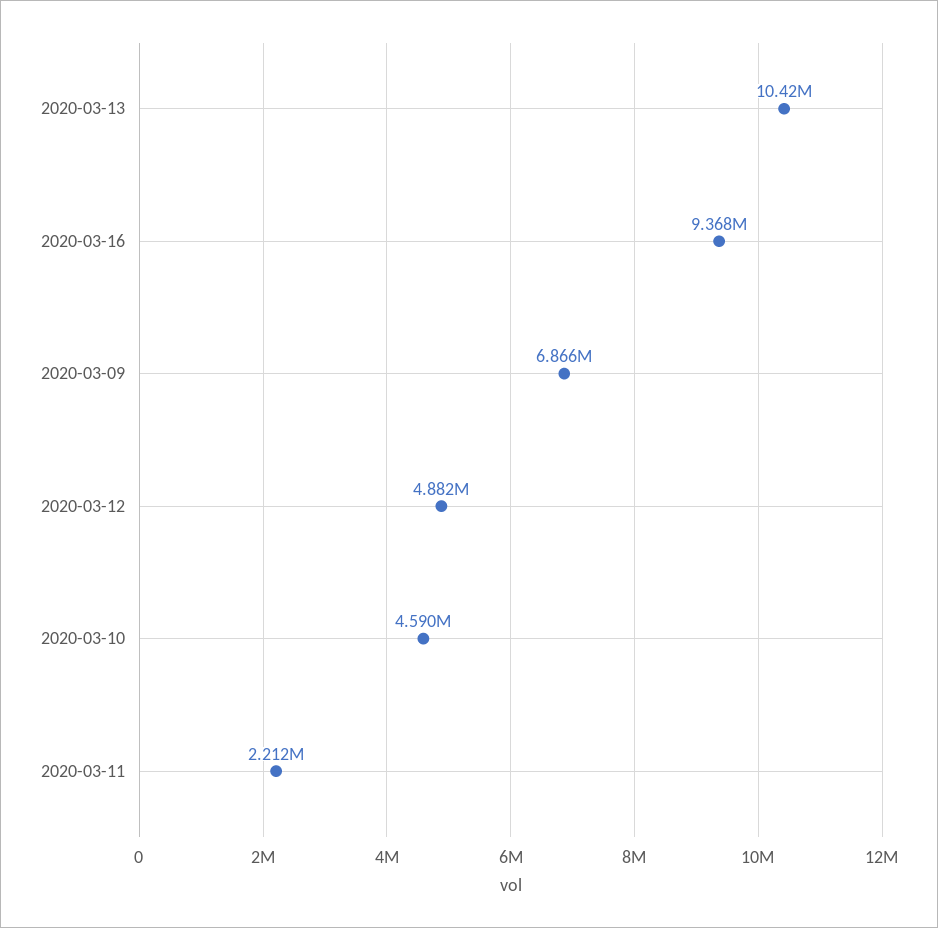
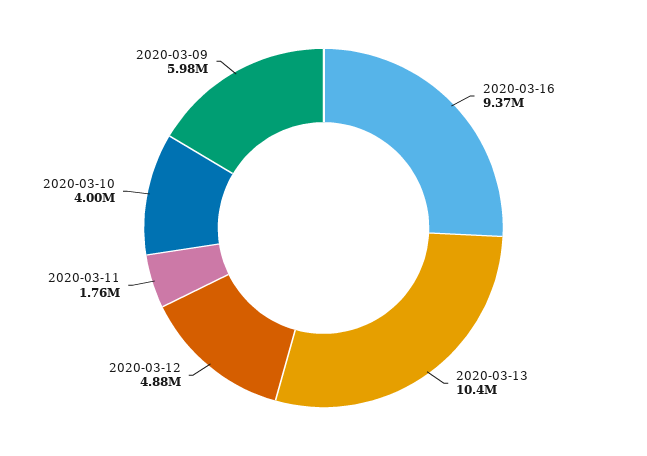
  {
    "2020-03-13": 10420000,
    "2020-03-16": 9368000,
-   "2020-03-09": 6866000,
+   "2020-03-09": 5980000,
    "2020-03-12": 4882000,
-   "2020-03-10": 4590000,
+   "2020-03-10": 4000000,
-   "2020-03-11": 2212000
+   "2020-03-11": 1760000
  }

